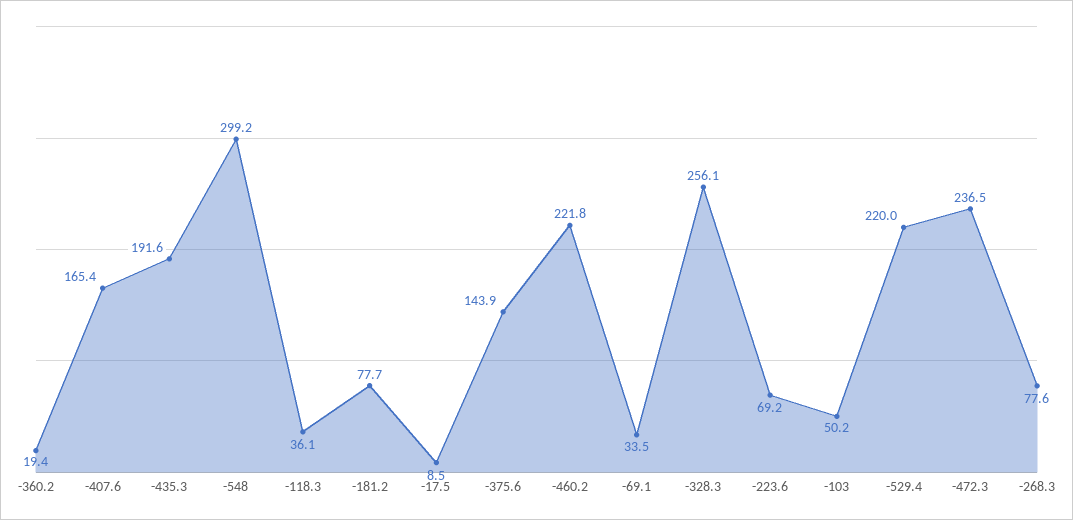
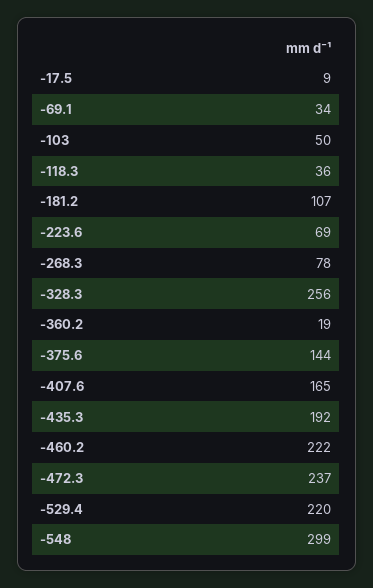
  {
    "-360.2": 19.4,
    "-407.6": 165.4,
    "-435.3": 191.6,
    "-548": 299.2,
    "-118.3": 36.1,
-   "-181.2": 77.7,
+   "-181.2": 107,
    "-17.5": 8.5,
    "-375.6": 143.9,
    "-460.2": 221.8,
    "-69.1": 33.5,
    "-328.3": 256.1,
    "-223.6": 69.2,
    "-103": 50.2,
    "-529.4": 220,
    "-472.3": 236.5,
    "-268.3": 77.6
  }

